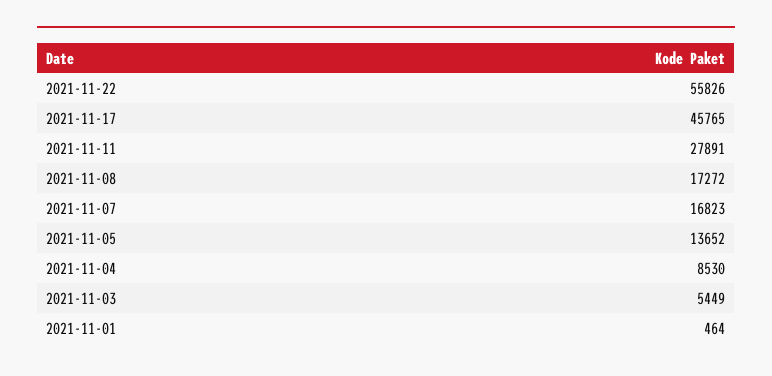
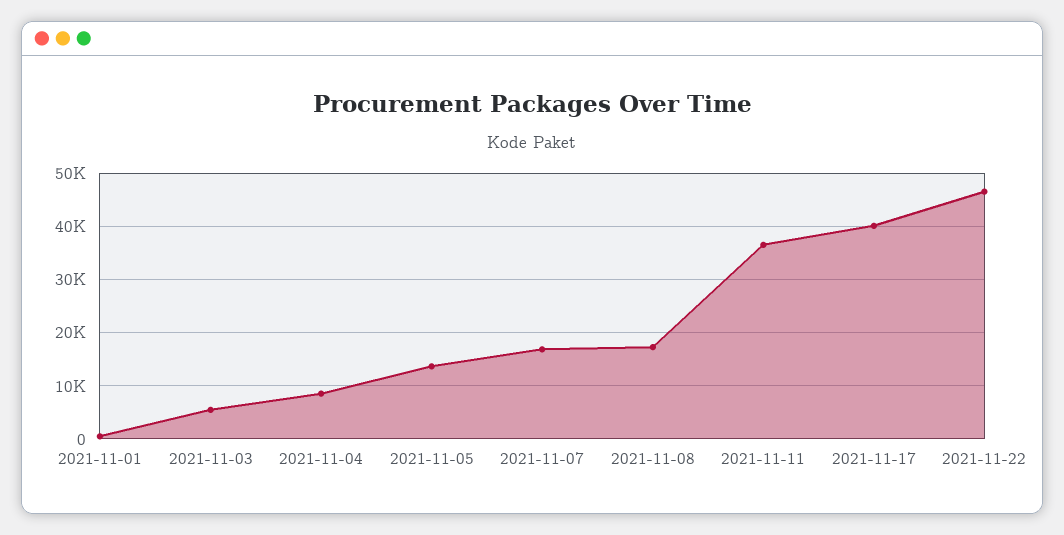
  {
-   "2021-11-22": 55826,
+   "2021-11-22": 46000,
-   "2021-11-17": 45765,
+   "2021-11-17": 40000,
-   "2021-11-11": 27891,
+   "2021-11-11": 36000,
    "2021-11-08": 17272,
    "2021-11-07": 16823,
    "2021-11-05": 13652,
    "2021-11-04": 8530,
    "2021-11-03": 5449,
    "2021-11-01": 464
  }

